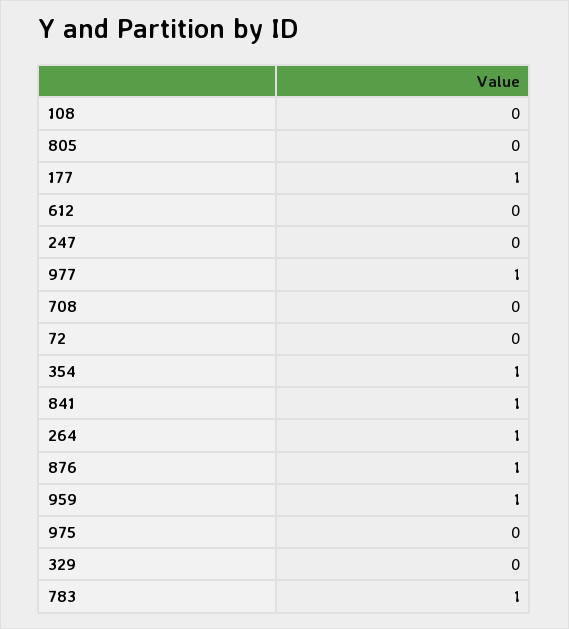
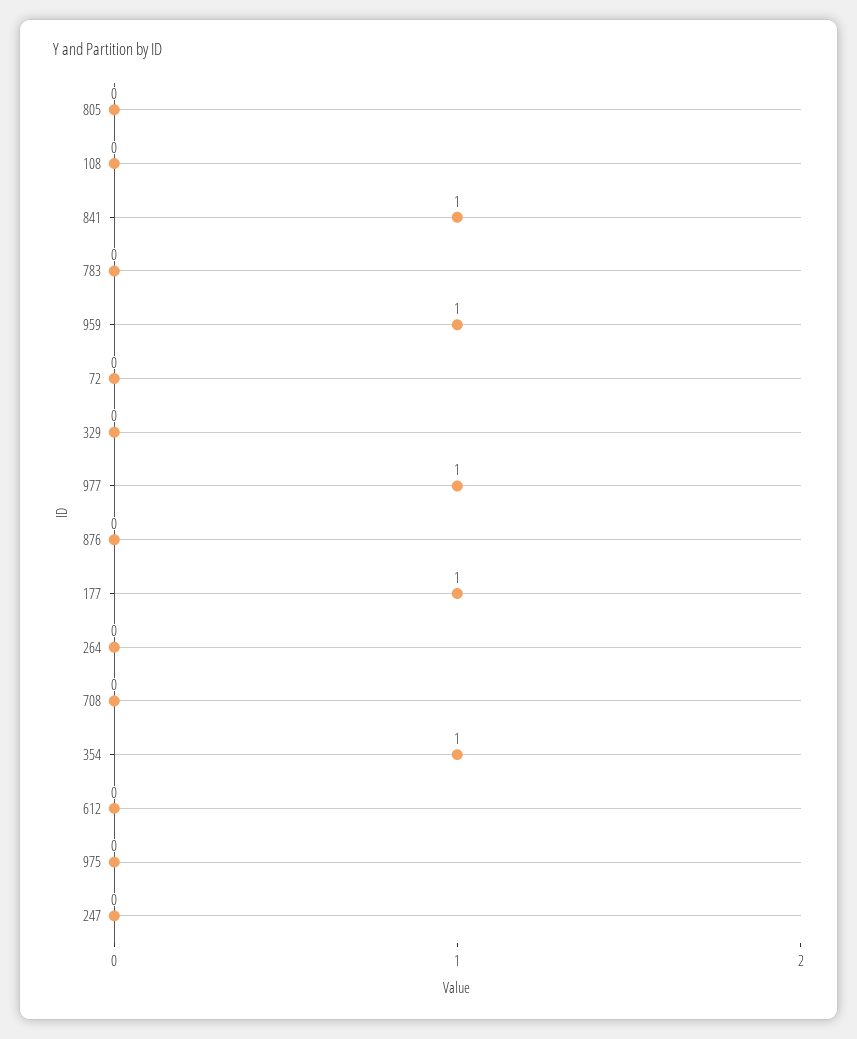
  {
    "108": 0,
    "805": 0,
    "177": 1,
    "612": 0,
    "247": 0,
    "977": 1,
    "708": 0,
    "72": 0,
    "354": 1,
    "841": 1,
-   "264": 1,
+   "264": 0,
-   "876": 1,
+   "876": 0,
    "959": 1,
    "975": 0,
    "329": 0,
-   "783": 1
+   "783": 0
  }

